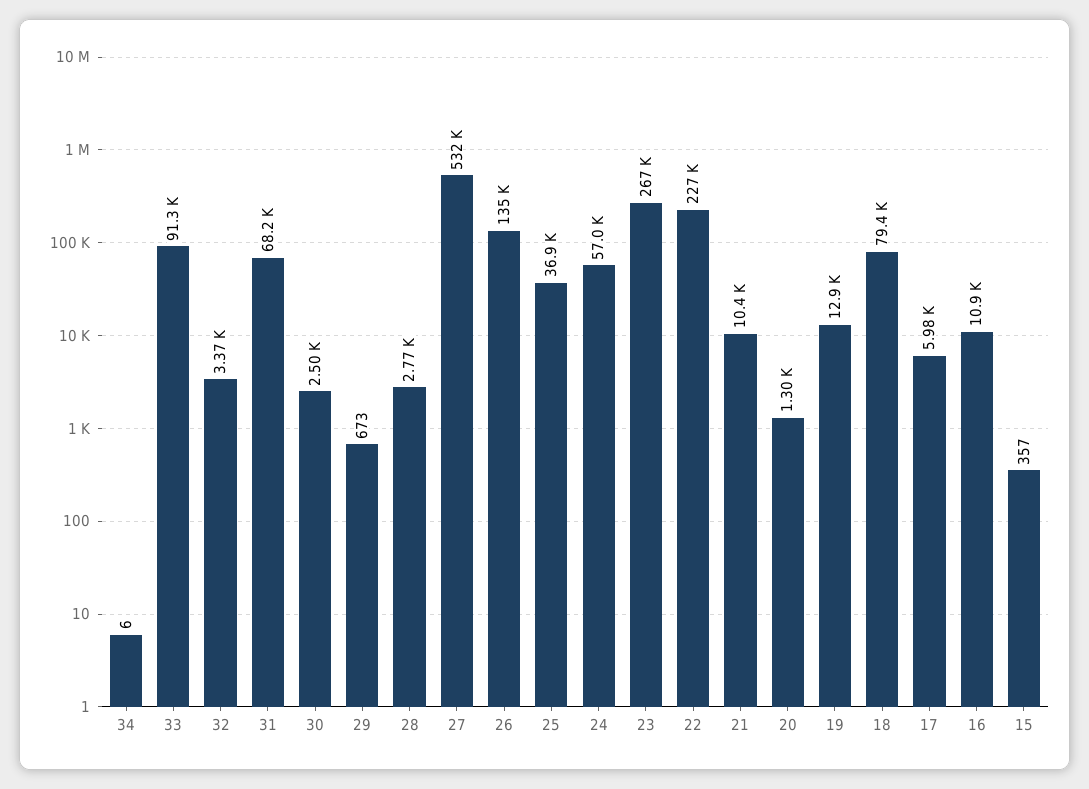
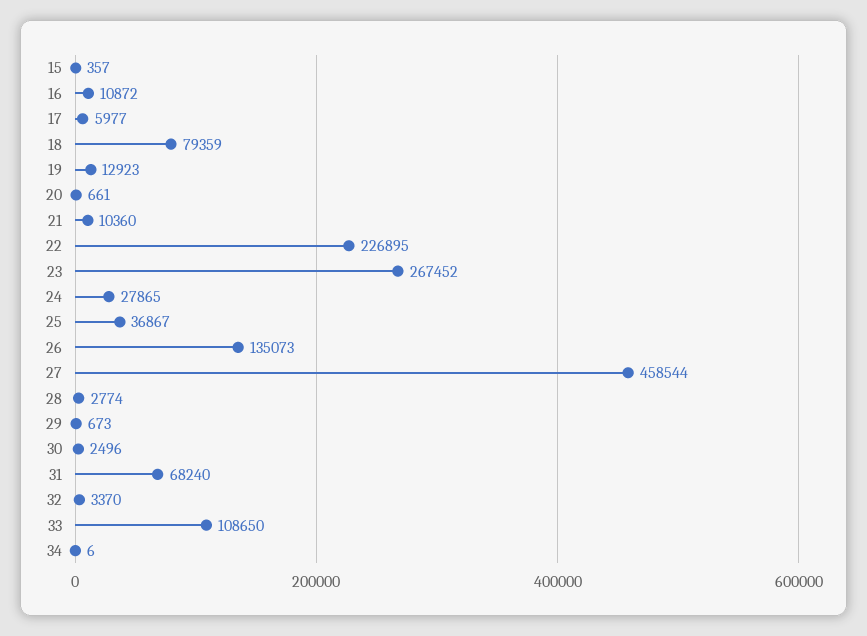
  {
    "34": 6,
-   "33": 91300,
+   "33": 108650,
    "32": 3370,
    "31": 68240,
    "30": 2496,
    "29": 673,
    "28": 2774,
-   "27": 532000,
+   "27": 458544,
    "26": 135073,
    "25": 36867,
-   "24": 57000,
+   "24": 27865,
    "23": 267452,
    "22": 226895,
    "21": 10360,
-   "20": 1300,
+   "20": 661,
    "19": 12923,
    "18": 79359,
    "17": 5977,
    "16": 10872,
    "15": 357
  }

